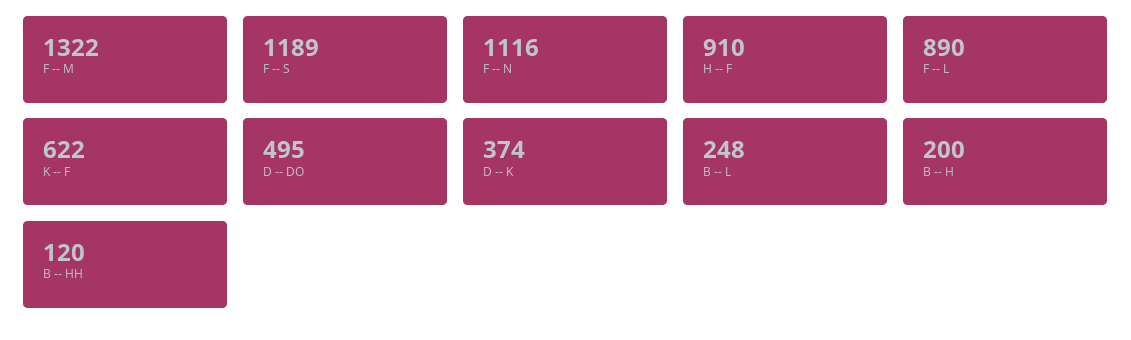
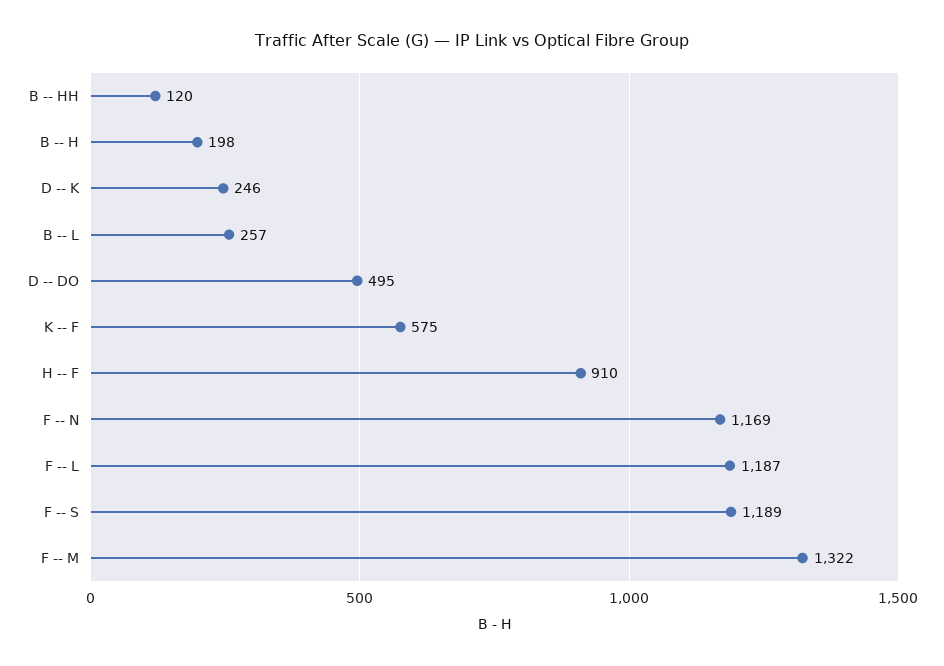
  {
    "F -- M": 1322,
    "F -- S": 1189,
-   "F -- N": 1116,
+   "F -- N": 1169,
    "H -- F": 910,
-   "F -- L": 890,
+   "F -- L": 1187,
-   "K -- F": 622,
+   "K -- F": 575,
    "D -- DO": 495,
-   "D -- K": 374,
+   "D -- K": 246,
-   "B -- L": 248,
+   "B -- L": 257,
-   "B -- H": 200,
+   "B -- H": 198,
    "B -- HH": 120
  }

